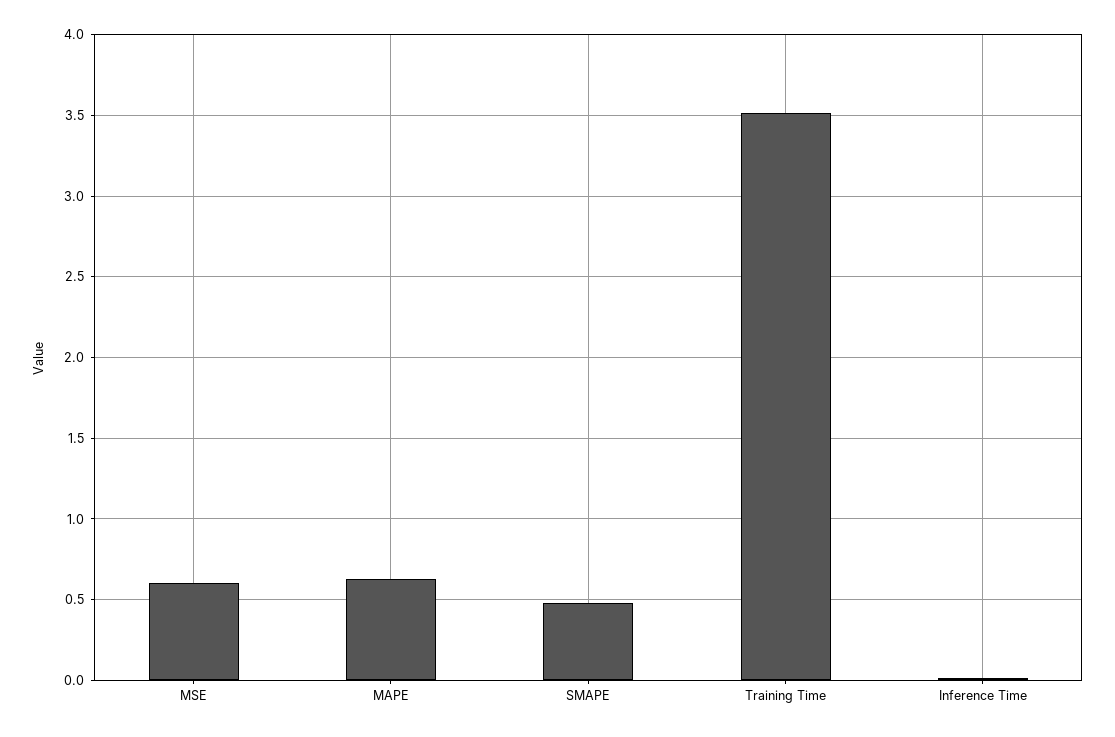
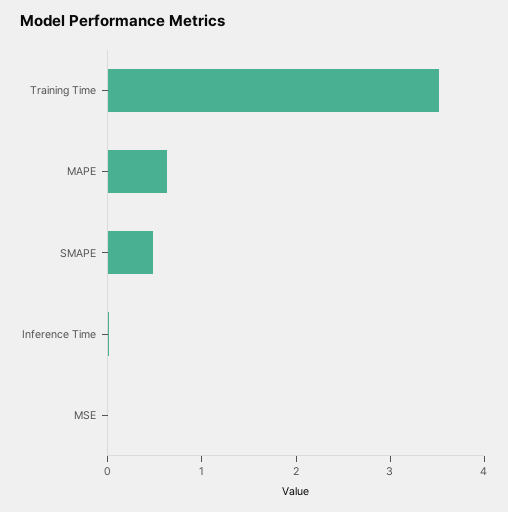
  {
-   "MSE": 0.6,
+   "MSE": 0,
    "MAPE": 0.65,
    "SMAPE": 0.5,
    "Training Time": 3.5,
    "Inference Time": 0
  }

